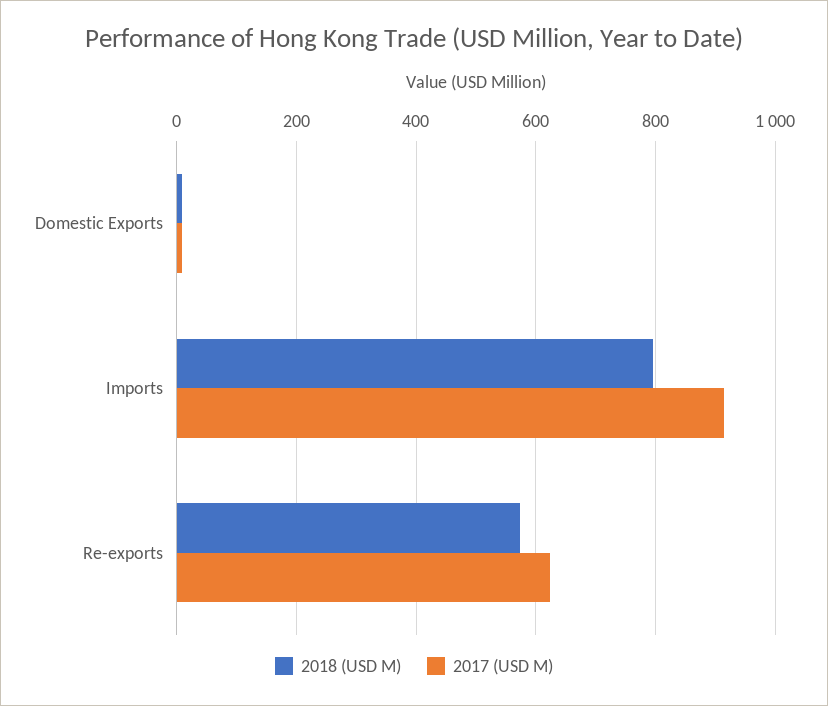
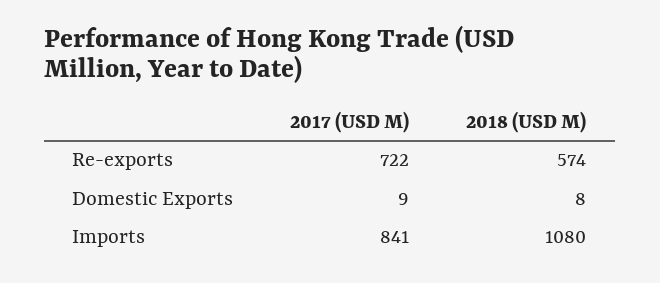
  {
    "2018 (USD M)": {
      "Domestic Exports": 8,
-     "Imports": 800,
+     "Imports": 1080,
      "Re-exports": 574
    },
    "2017 (USD M)": {
      "Domestic Exports": 9,
-     "Imports": 920,
+     "Imports": 841,
-     "Re-exports": 620
+     "Re-exports": 722
    }
  }

